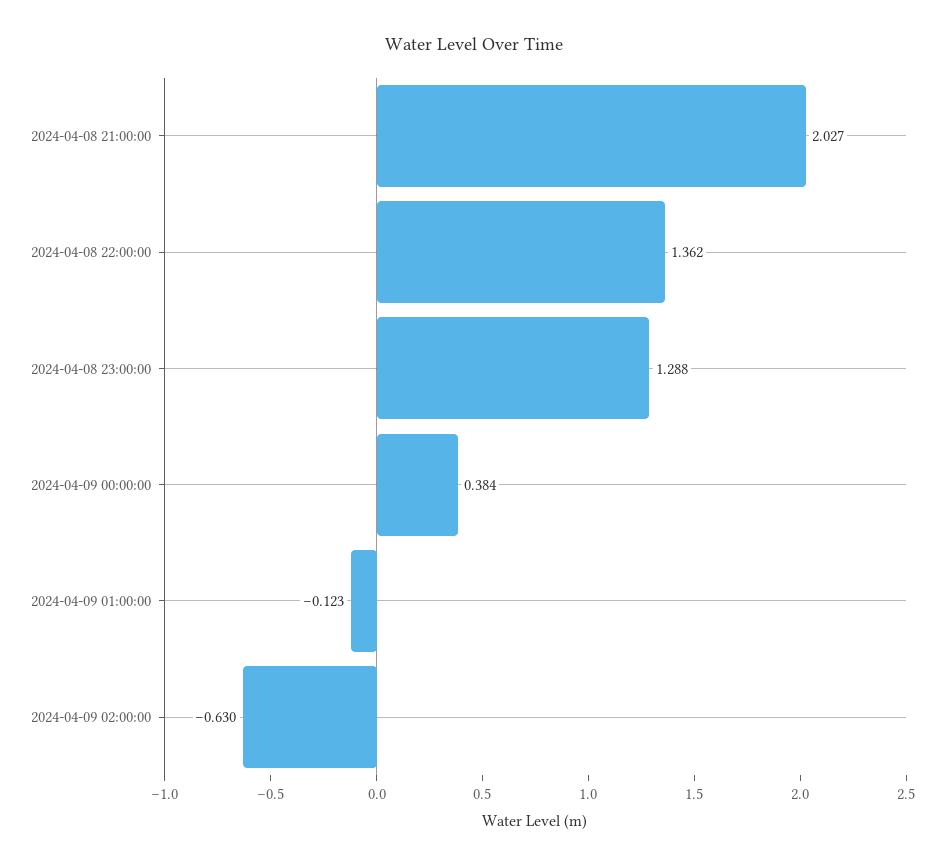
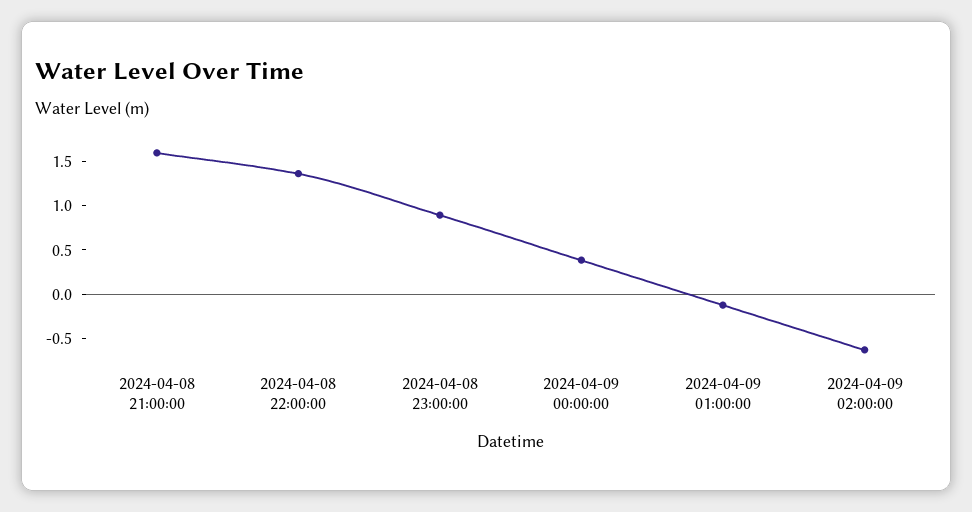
  {
-   "2024-04-08 21:00:00": 2.027,
+   "2024-04-08 21:00:00": 1.6,
    "2024-04-08 22:00:00": 1.362,
-   "2024-04-08 23:00:00": 1.288,
+   "2024-04-08 23:00:00": 0.9,
    "2024-04-09 00:00:00": 0.384,
    "2024-04-09 01:00:00": -0.123,
    "2024-04-09 02:00:00": -0.63
  }

